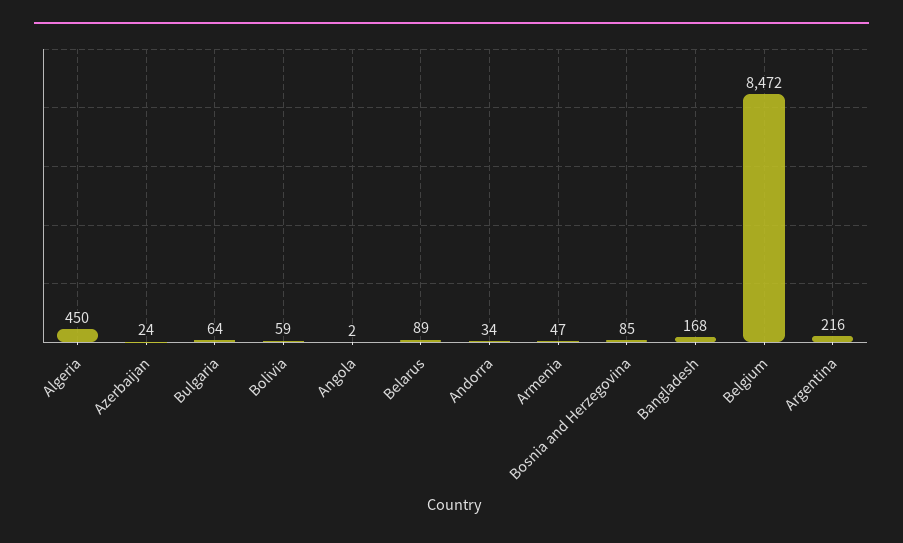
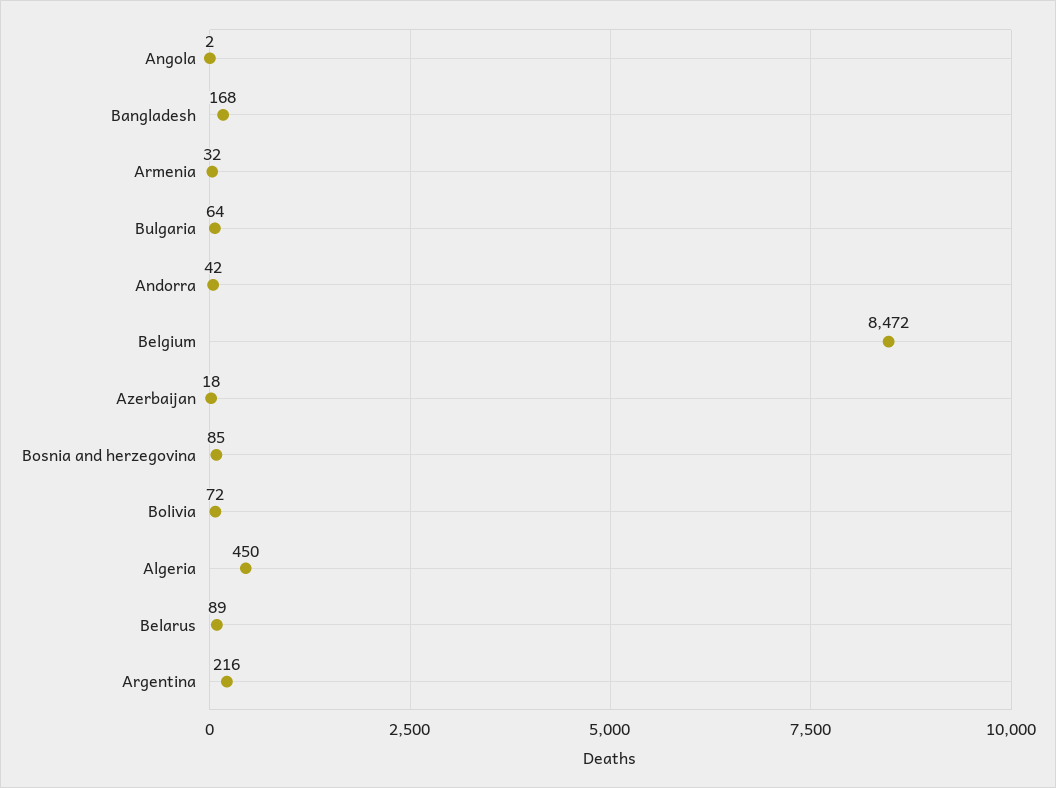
  {
    "Algeria": 450,
-   "Azerbaijan": 24,
+   "Azerbaijan": 18,
    "Bulgaria": 64,
-   "Bolivia": 59,
+   "Bolivia": 72,
    "Angola": 2,
    "Belarus": 89,
-   "Andorra": 34,
+   "Andorra": 42,
-   "Armenia": 47,
+   "Armenia": 32,
    "Bosnia and Herzegovina": 85,
    "Bangladesh": 168,
    "Belgium": 8472,
    "Argentina": 216
  }

